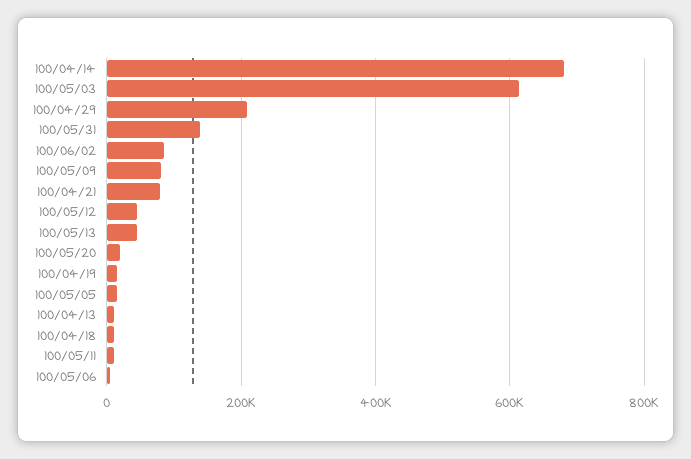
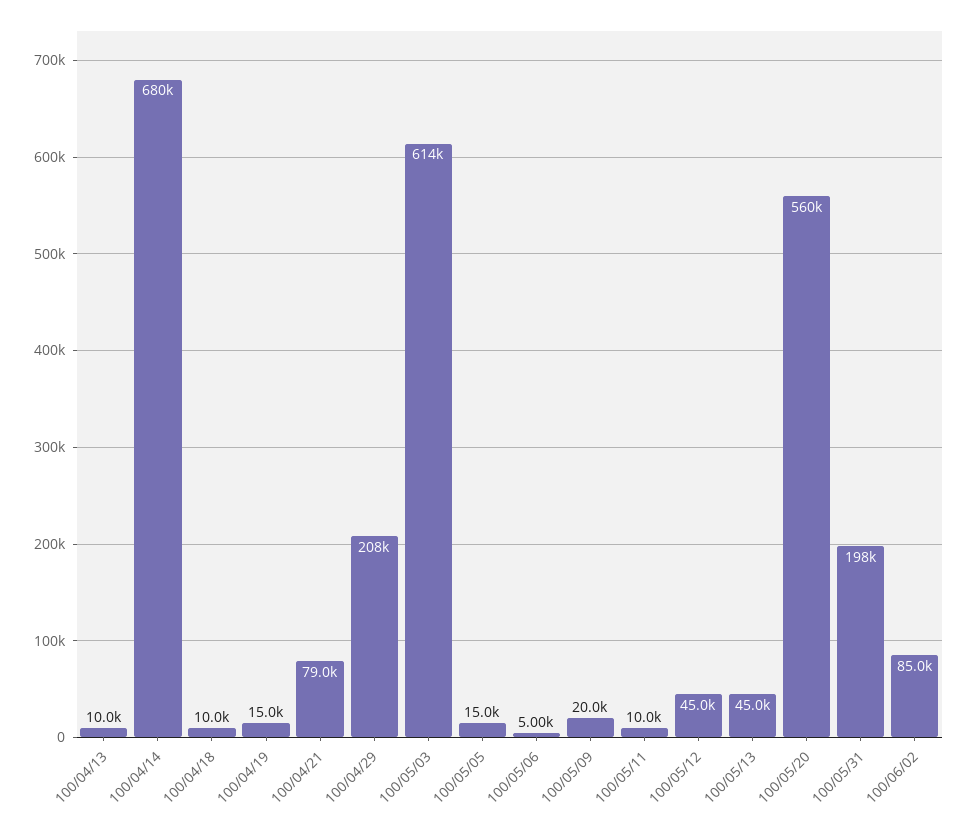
  {
    "100/04/14": 680000,
    "100/05/03": 614000,
    "100/04/29": 208000,
-   "100/05/31": 140000,
+   "100/05/31": 198000,
    "100/06/02": 85000,
-   "100/05/09": 80000,
+   "100/05/09": 20000,
    "100/04/21": 79000,
    "100/05/12": 45000,
    "100/05/13": 45000,
-   "100/05/20": 20000,
+   "100/05/20": 560000,
    "100/04/19": 15000,
    "100/05/05": 15000,
    "100/04/13": 10000,
    "100/04/18": 10000,
    "100/05/11": 10000,
    "100/05/06": 5000
  }

